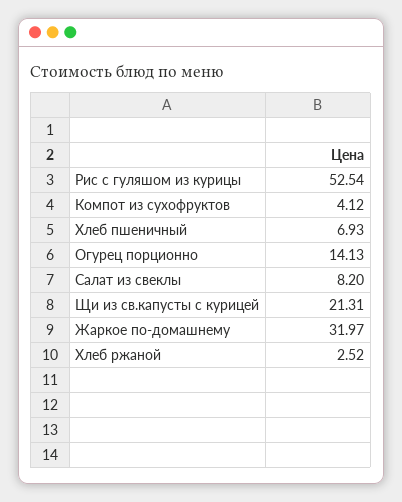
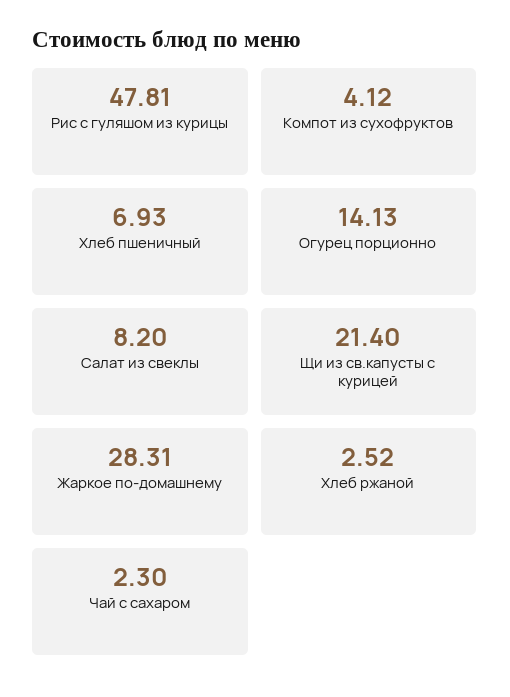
  {
-   "Рис с гуляшом из курицы": 52.54,
+   "Рис с гуляшом из курицы": 47.81,
    "Компот из сухофруктов": 4.12,
    "Хлеб пшеничный": 6.93,
    "Огурец порционно": 14.13,
    "Салат из свеклы": 8.2,
-   "Щи из св.капусты с курицей": 21.31,
+   "Щи из св.капусты с курицей": 21.4,
-   "Жаркое по-домашнему": 31.97,
+   "Жаркое по-домашнему": 28.31,
-   "Хлеб ржаной": 2.52
+   "Хлеб ржаной": 2.52,
+   "Чай с сахаром": 2.3
  }

